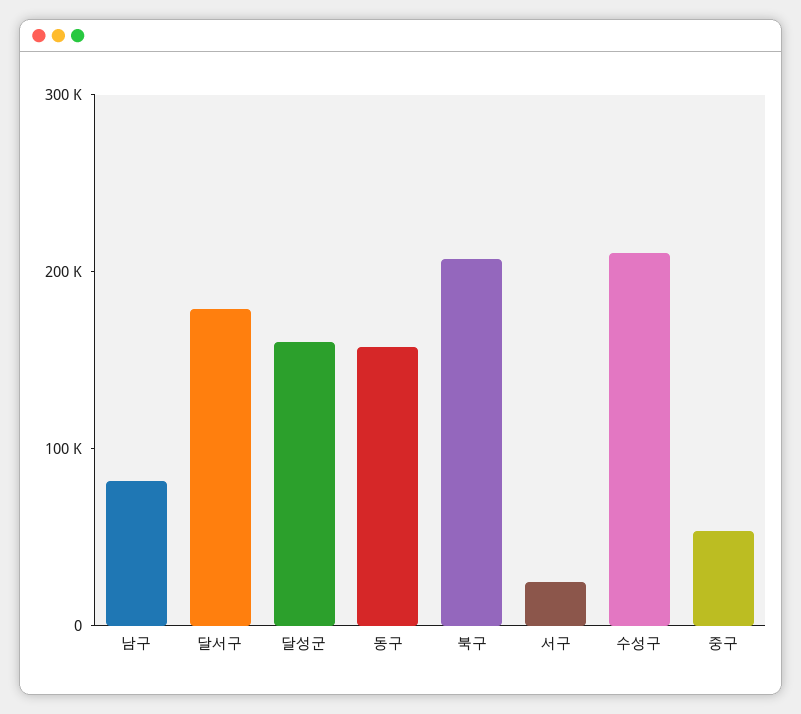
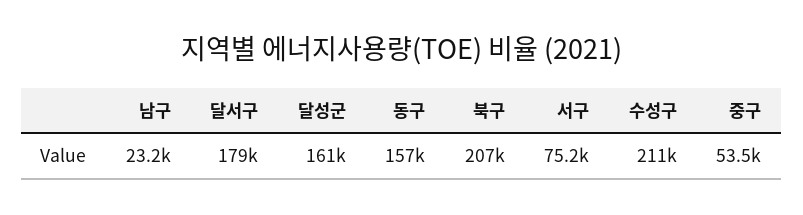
  {
-   "남구": 80000,
+   "남구": 23200,
    "달서구": 179000,
    "달성군": 161000,
    "동구": 157000,
    "북구": 207000,
-   "서구": 20000,
+   "서구": 75200,
    "수성구": 211000,
    "중구": 53500
  }

